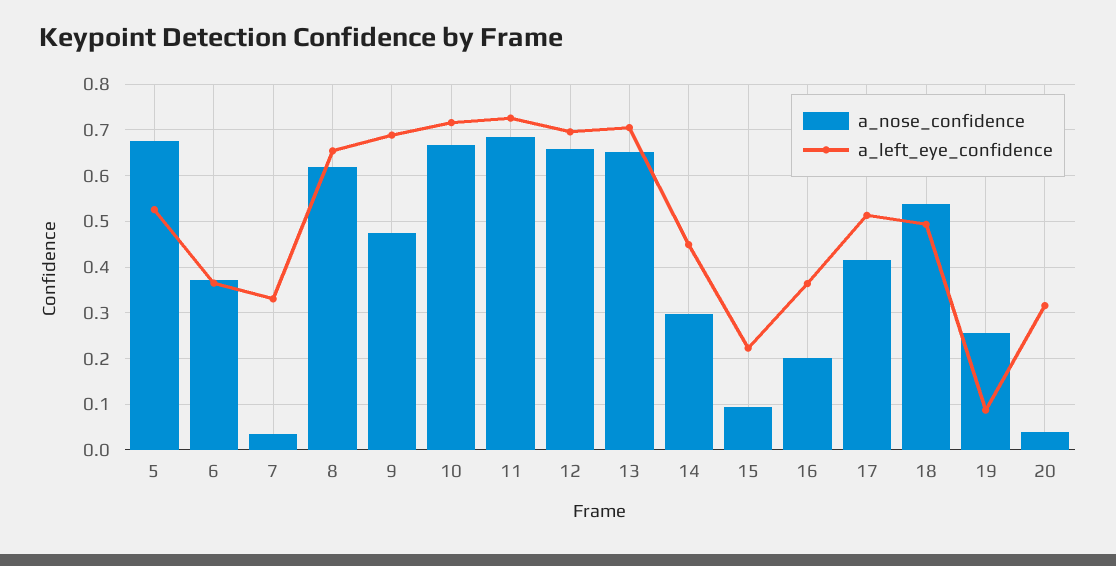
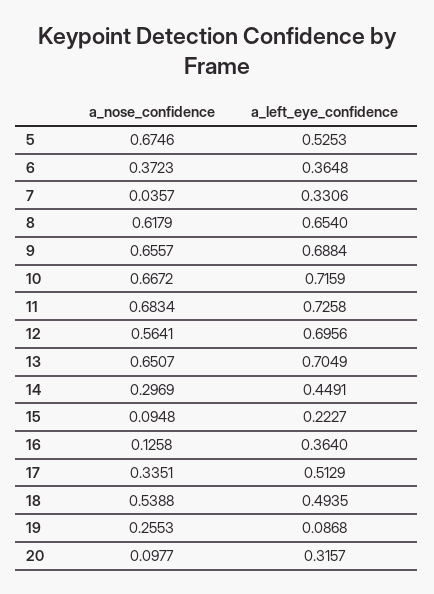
  {
    "a_nose_confidence": {
      "5": 0.6746,
      "6": 0.3723,
      "7": 0.0357,
      "8": 0.6179,
-     "9": 0.48,
+     "9": 0.6557,
      "10": 0.6672,
      "11": 0.6834,
-     "12": 0.66,
+     "12": 0.5641,
      "13": 0.6507,
      "14": 0.2969,
      "15": 0.0948,
-     "16": 0.2,
+     "16": 0.1258,
-     "17": 0.42,
+     "17": 0.3351,
      "18": 0.5388,
      "19": 0.2553,
-     "20": 0.04
+     "20": 0.0977
    },
    "a_left_eye_confidence": {
      "5": 0.5253,
      "6": 0.3648,
      "7": 0.3306,
      "8": 0.654,
      "9": 0.6884,
      "10": 0.7159,
      "11": 0.7258,
      "12": 0.6956,
      "13": 0.7049,
      "14": 0.4491,
      "15": 0.2227,
      "16": 0.364,
      "17": 0.5129,
      "18": 0.4935,
      "19": 0.0868,
      "20": 0.3157
    }
  }

